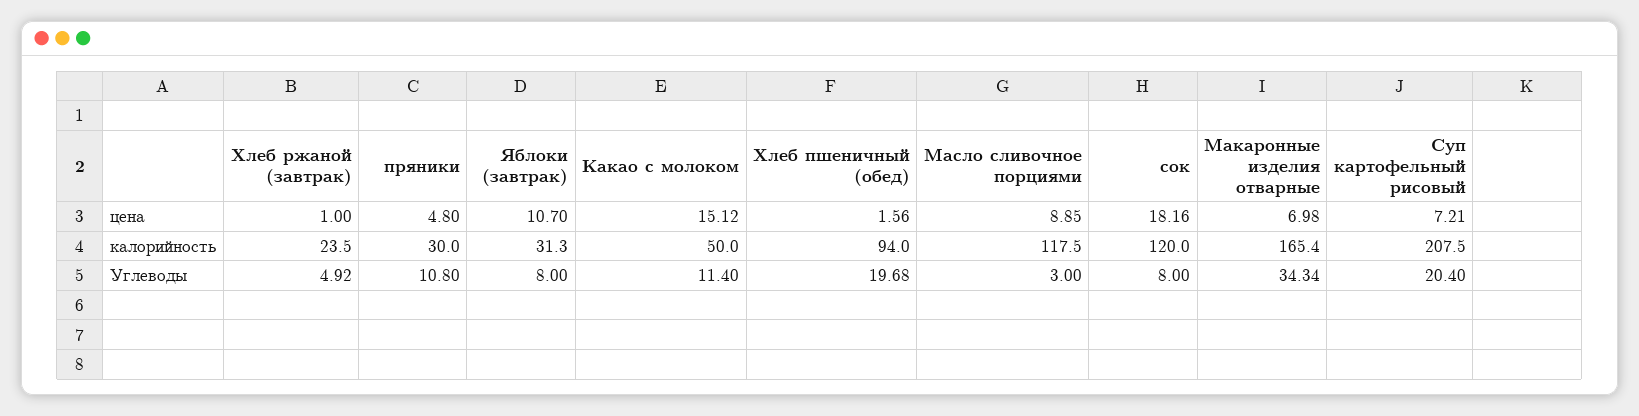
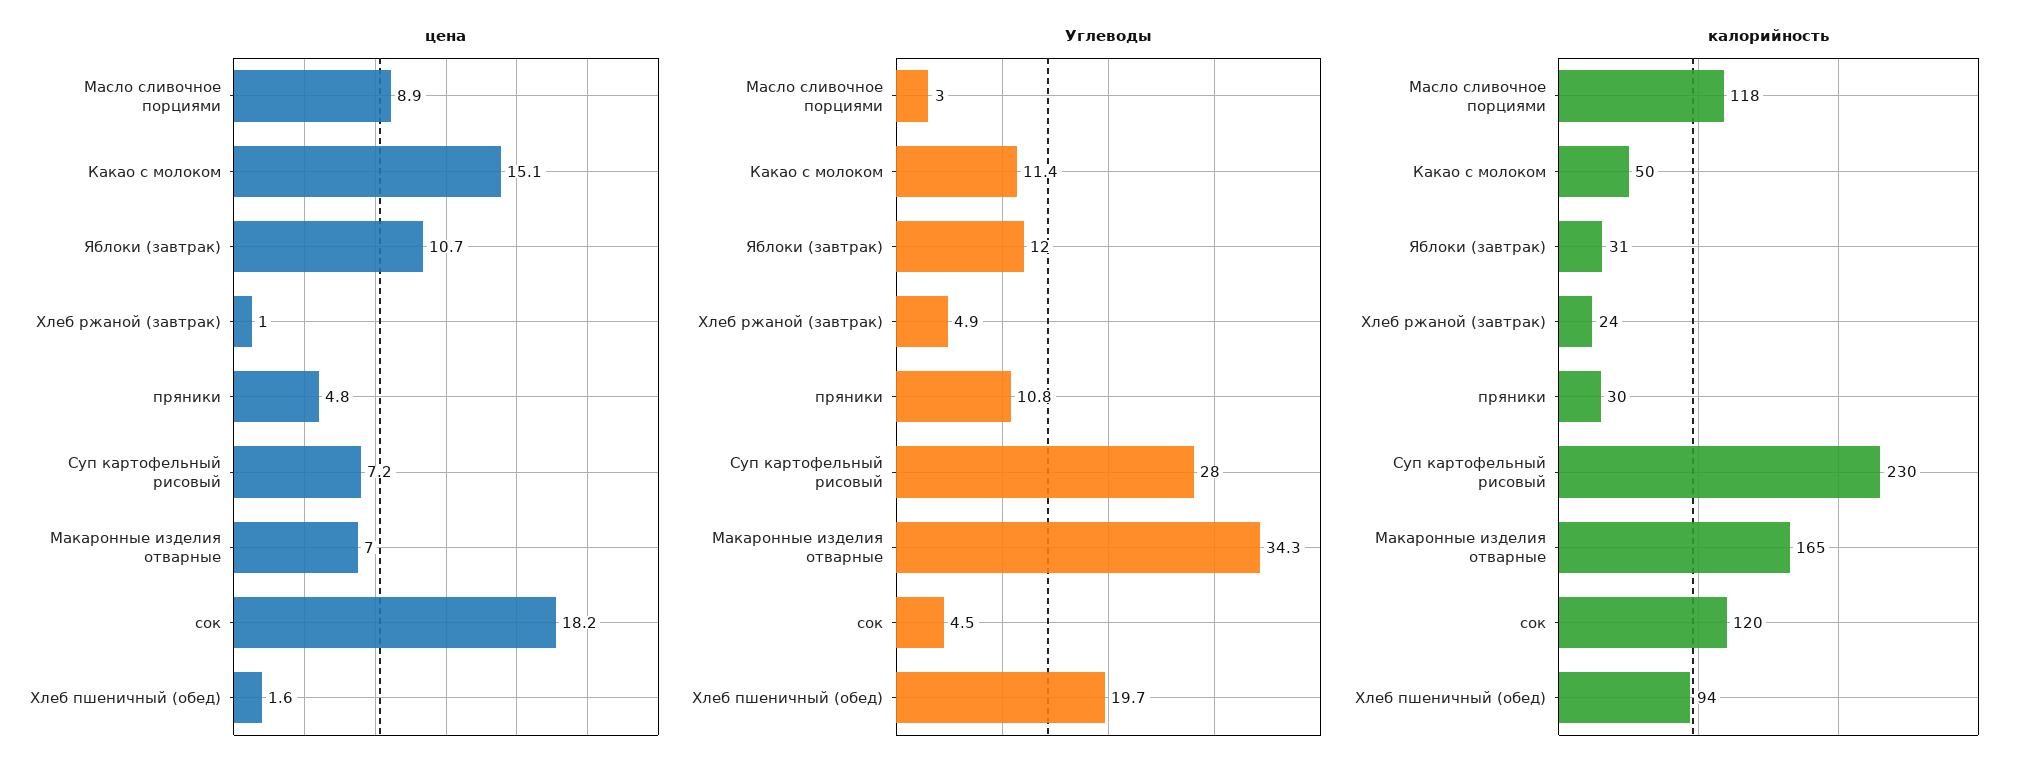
  {
    "цена": {
      "Хлеб ржаной (завтрак)": 1,
      "пряники": 4.8,
      "Яблоки (завтрак)": 10.7,
      "Какао с молоком": 15.12,
      "Хлеб пшеничный (обед)": 1.56,
      "Масло сливочное порциями": 8.85,
      "сок": 18.16,
      "Макаронные изделия отварные": 6.98,
      "Суп картофельный рисовый": 7.21
    },
    "калорийность": {
      "Хлеб ржаной (завтрак)": 23.5,
      "пряники": 30,
      "Яблоки (завтрак)": 31.3,
      "Какао с молоком": 50,
      "Хлеб пшеничный (обед)": 94,
      "Масло сливочное порциями": 117.5,
      "сок": 120,
      "Макаронные изделия отварные": 165.4,
-     "Суп картофельный рисовый": 207.5
+     "Суп картофельный рисовый": 230
    },
    "Углеводы": {
      "Хлеб ржаной (завтрак)": 4.92,
      "пряники": 10.8,
-     "Яблоки (завтрак)": 8,
+     "Яблоки (завтрак)": 12,
      "Какао с молоком": 11.4,
      "Хлеб пшеничный (обед)": 19.68,
      "Масло сливочное порциями": 3,
-     "сок": 8,
+     "сок": 4.5,
      "Макаронные изделия отварные": 34.34,
-     "Суп картофельный рисовый": 20.4
+     "Суп картофельный рисовый": 28
    }
  }

